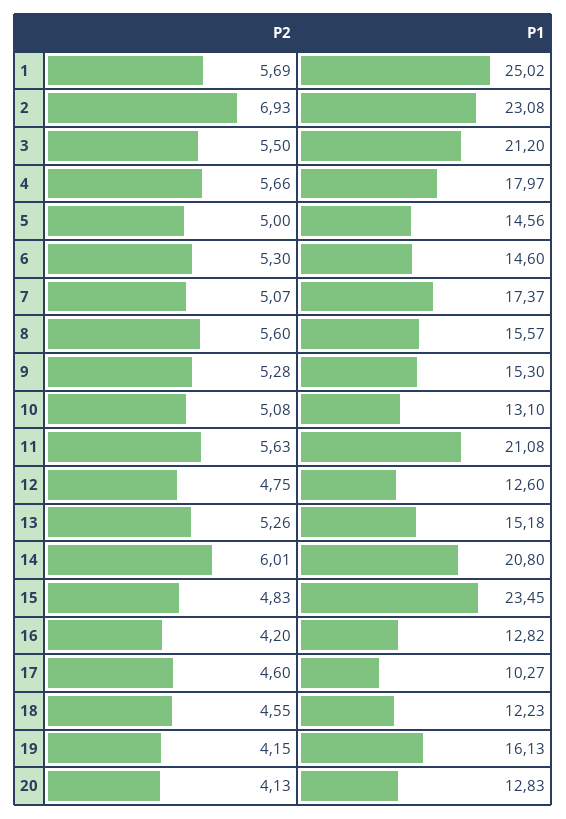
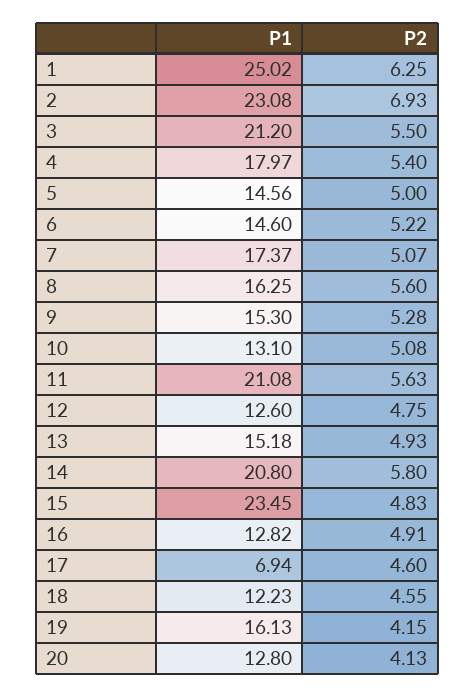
  {
    "P2": {
-     "1": 5.69,
+     "1": 6.25,
      "2": 6.93,
      "3": 5.5,
-     "4": 5.66,
+     "4": 5.4,
      "5": 5,
-     "6": 5.3,
+     "6": 5.22,
      "7": 5.07,
      "8": 5.6,
      "9": 5.28,
      "10": 5.08,
      "11": 5.63,
      "12": 4.75,
-     "13": 5.26,
+     "13": 4.93,
-     "14": 6.01,
+     "14": 5.8,
      "15": 4.83,
-     "16": 4.2,
+     "16": 4.91,
      "17": 4.6,
      "18": 4.55,
      "19": 4.15,
      "20": 4.13
    },
    "P1": {
      "1": 25.02,
      "2": 23.08,
      "3": 21.2,
      "4": 17.97,
      "5": 14.56,
      "6": 14.6,
      "7": 17.37,
-     "8": 15.57,
+     "8": 16.25,
      "9": 15.3,
      "10": 13.1,
      "11": 21.08,
      "12": 12.6,
      "13": 15.18,
      "14": 20.8,
      "15": 23.45,
      "16": 12.82,
-     "17": 10.27,
+     "17": 6.94,
      "18": 12.23,
      "19": 16.13,
-     "20": 12.83
+     "20": 12.8
    }
  }

